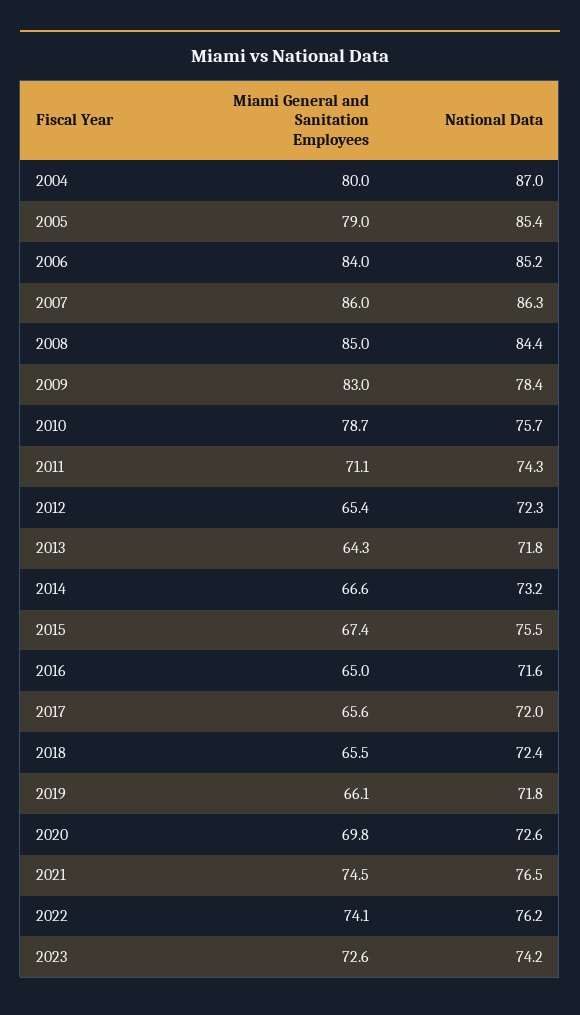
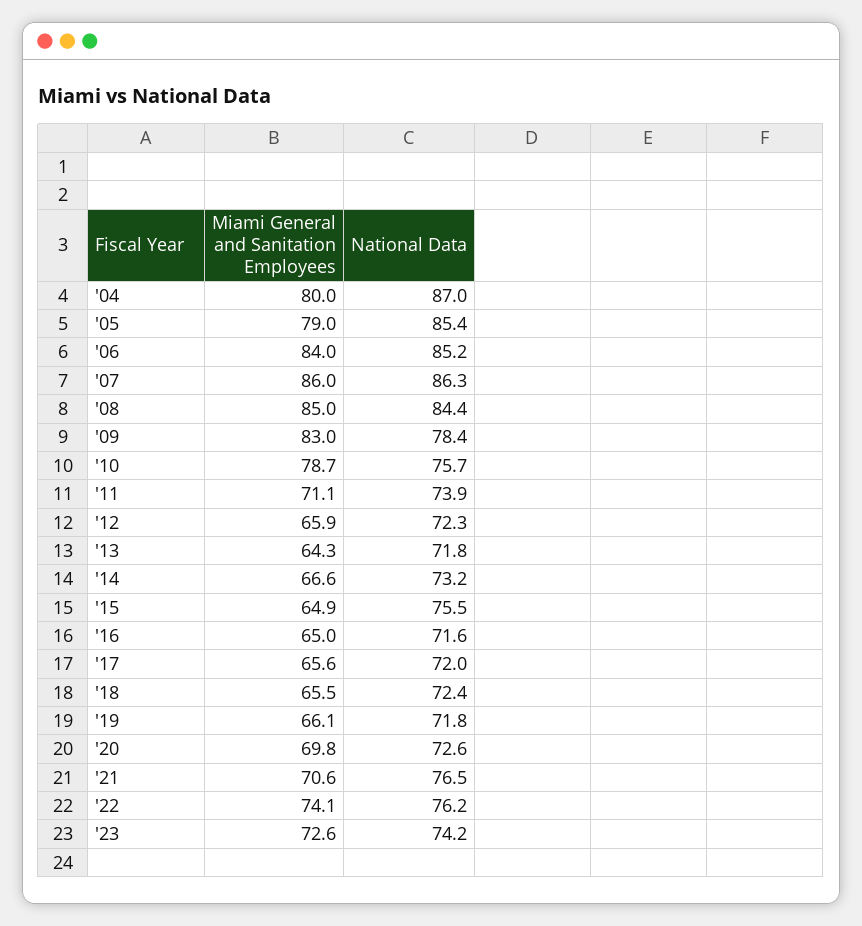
  {
    "Miami General and Sanitation Employees": {
      "2004": 80,
      "2005": 79,
      "2006": 84,
      "2007": 86,
      "2008": 85,
      "2009": 83,
      "2010": 78.7,
      "2011": 71.1,
-     "2012": 65.4,
+     "2012": 65.9,
      "2013": 64.3,
      "2014": 66.6,
-     "2015": 67.4,
+     "2015": 64.9,
      "2016": 65,
      "2017": 65.6,
      "2018": 65.5,
      "2019": 66.1,
      "2020": 69.8,
-     "2021": 74.5,
+     "2021": 70.6,
      "2022": 74.1,
      "2023": 72.6
    },
    "National Data": {
      "2004": 87,
      "2005": 85.4,
      "2006": 85.2,
      "2007": 86.3,
      "2008": 84.4,
      "2009": 78.4,
      "2010": 75.7,
-     "2011": 74.3,
+     "2011": 73.9,
      "2012": 72.3,
      "2013": 71.8,
      "2014": 73.2,
      "2015": 75.5,
      "2016": 71.6,
      "2017": 72,
      "2018": 72.4,
      "2019": 71.8,
      "2020": 72.6,
      "2021": 76.5,
      "2022": 76.2,
      "2023": 74.2
    }
  }

